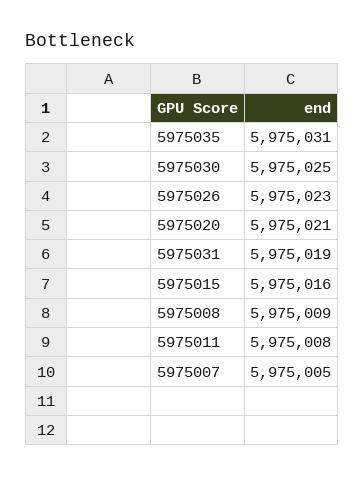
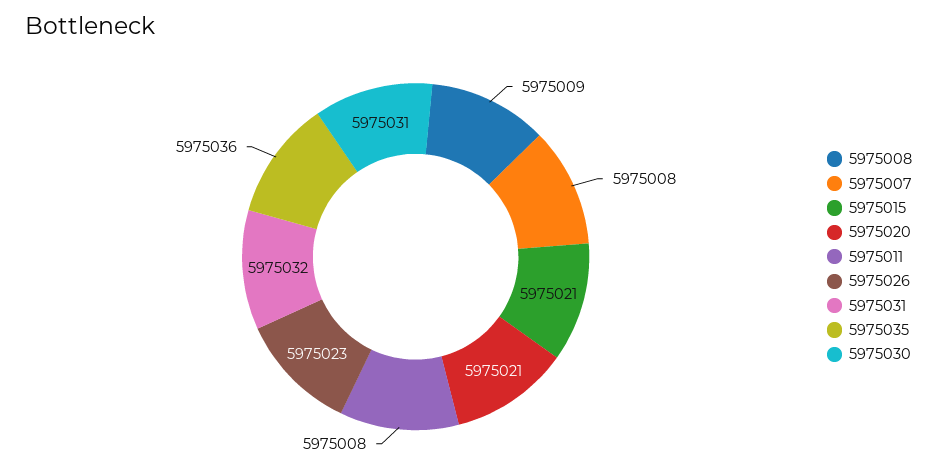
  {
-   "5975035": 5975031,
+   "5975035": 5975036,
-   "5975030": 5975025,
+   "5975030": 5975031,
    "5975026": 5975023,
    "5975020": 5975021,
-   "5975031": 5975019,
+   "5975031": 5975032,
-   "5975015": 5975016,
+   "5975015": 5975021,
    "5975008": 5975009,
    "5975011": 5975008,
-   "5975007": 5975005
+   "5975007": 5975008
  }

